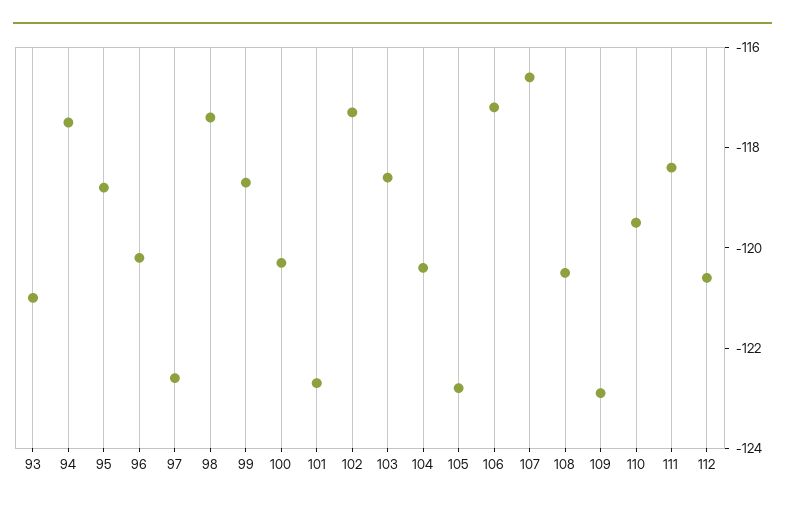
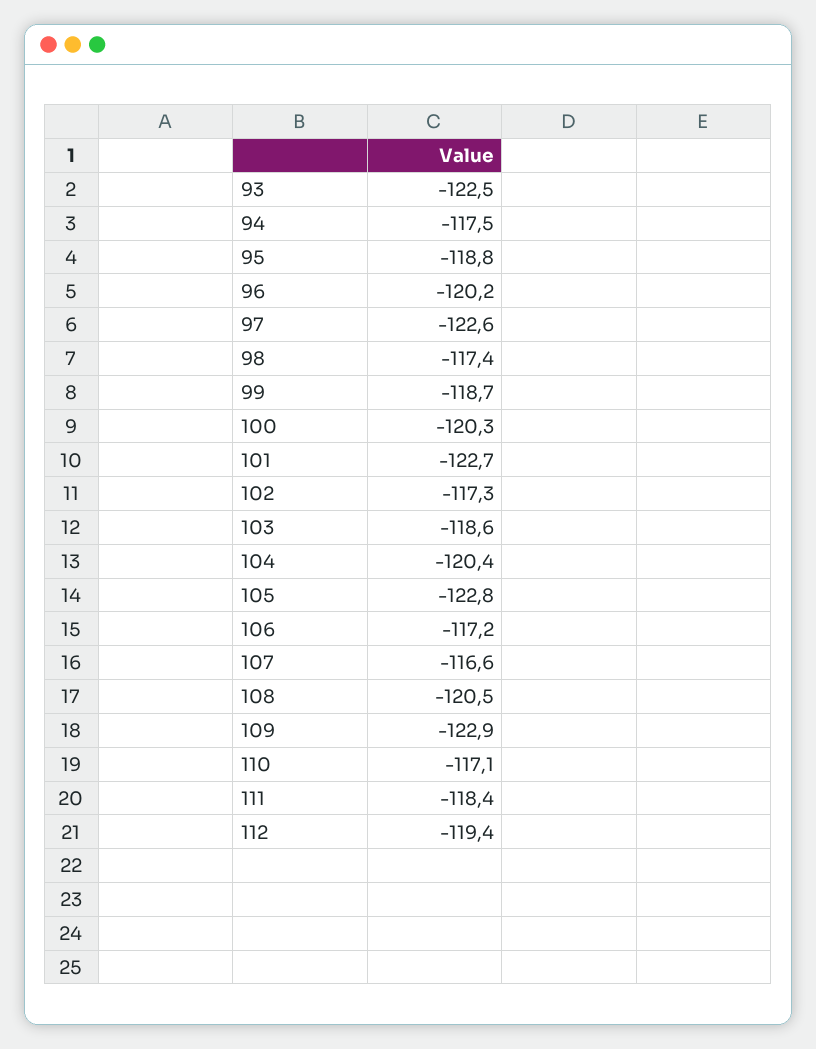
  {
-   "93": -121,
+   "93": -122.5,
    "94": -117.5,
    "95": -118.8,
    "96": -120.2,
    "97": -122.6,
    "98": -117.4,
    "99": -118.7,
    "100": -120.3,
    "101": -122.7,
    "102": -117.3,
    "103": -118.6,
    "104": -120.4,
    "105": -122.8,
    "106": -117.2,
    "107": -116.6,
    "108": -120.5,
    "109": -122.9,
-   "110": -119.5,
+   "110": -117.1,
    "111": -118.4,
-   "112": -120.5
+   "112": -119.4
  }

